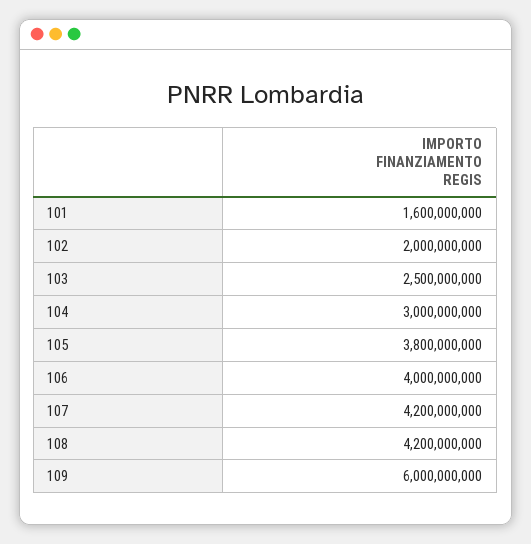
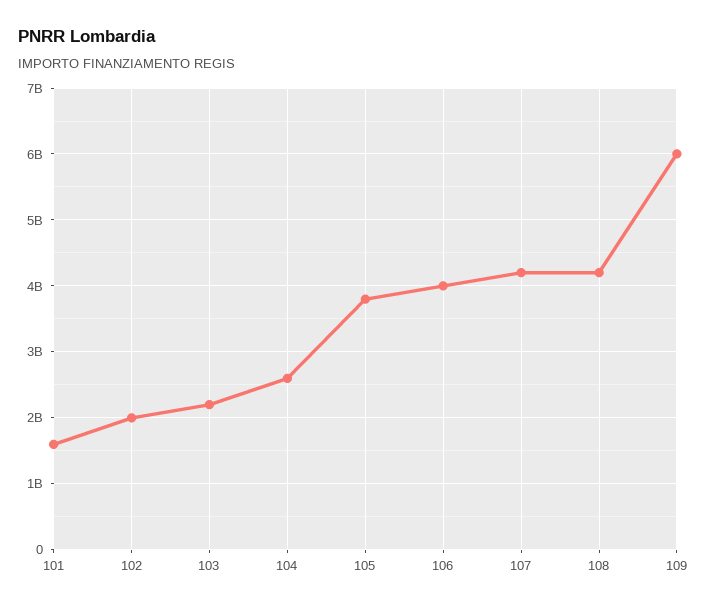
  {
    "101": 1600000000,
    "102": 2000000000,
-   "103": 2500000000,
+   "103": 2200000000,
-   "104": 3000000000,
+   "104": 2600000000,
    "105": 3800000000,
    "106": 4000000000,
    "107": 4200000000,
    "108": 4200000000,
    "109": 6000000000
  }

